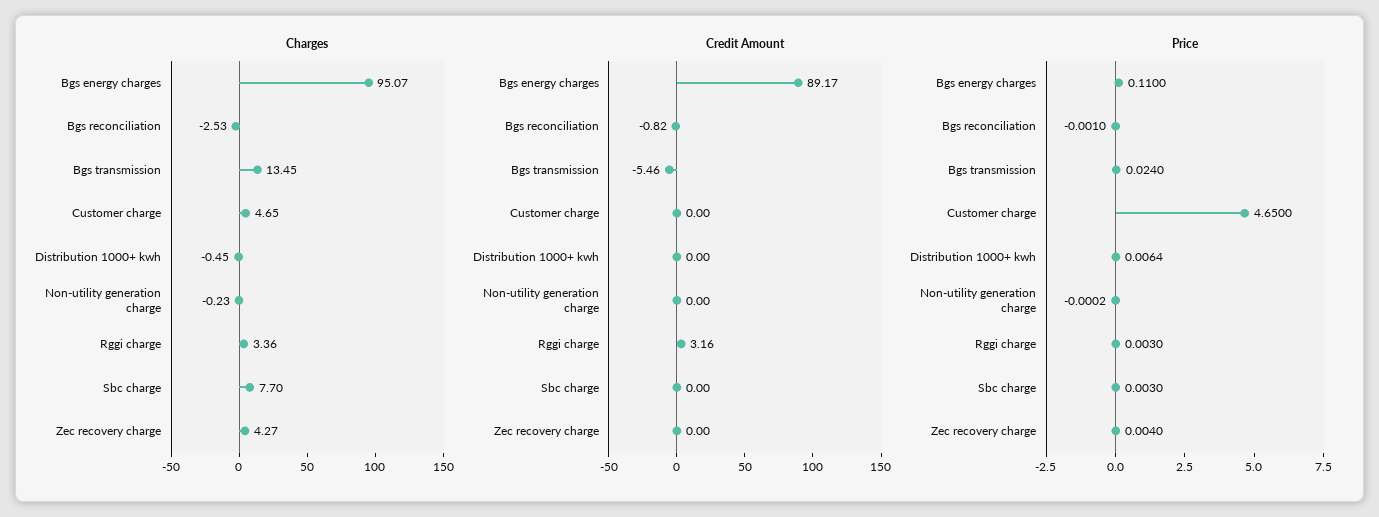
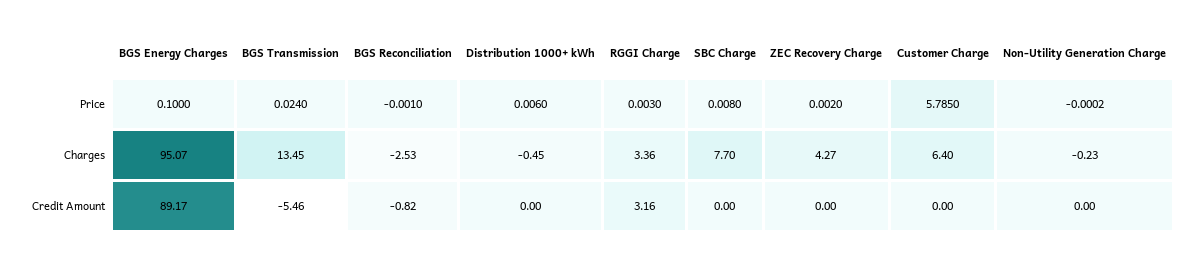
  {
    "Charges": {
      "Bgs energy charges": 95.07,
      "Bgs reconciliation": -2.53,
      "Bgs transmission": 13.45,
-     "Customer charge": 4.65,
+     "Customer charge": 6.4,
      "Distribution 1000+ kwh": -0.45,
      "Non-utility generation charge": -0.23,
      "Rggi charge": 3.36,
      "Sbc charge": 7.7,
      "Zec recovery charge": 4.27
    },
    "Credit Amount": {
      "Bgs energy charges": 89.17,
      "Bgs reconciliation": -0.82,
      "Bgs transmission": -5.46,
      "Customer charge": 0,
      "Distribution 1000+ kwh": 0,
      "Non-utility generation charge": 0,
      "Rggi charge": 3.16,
      "Sbc charge": 0,
      "Zec recovery charge": 0
    },
    "Price": {
-     "Bgs energy charges": 0.11,
+     "Bgs energy charges": 0.1,
      "Bgs reconciliation": -0.001,
      "Bgs transmission": 0.024,
-     "Customer charge": 4.65,
+     "Customer charge": 5.785,
-     "Distribution 1000+ kwh": 0.0064,
+     "Distribution 1000+ kwh": 0.006,
      "Non-utility generation charge": -0.0002,
      "Rggi charge": 0.003,
-     "Sbc charge": 0.003,
+     "Sbc charge": 0.008,
-     "Zec recovery charge": 0.004
+     "Zec recovery charge": 0.002
    }
  }

